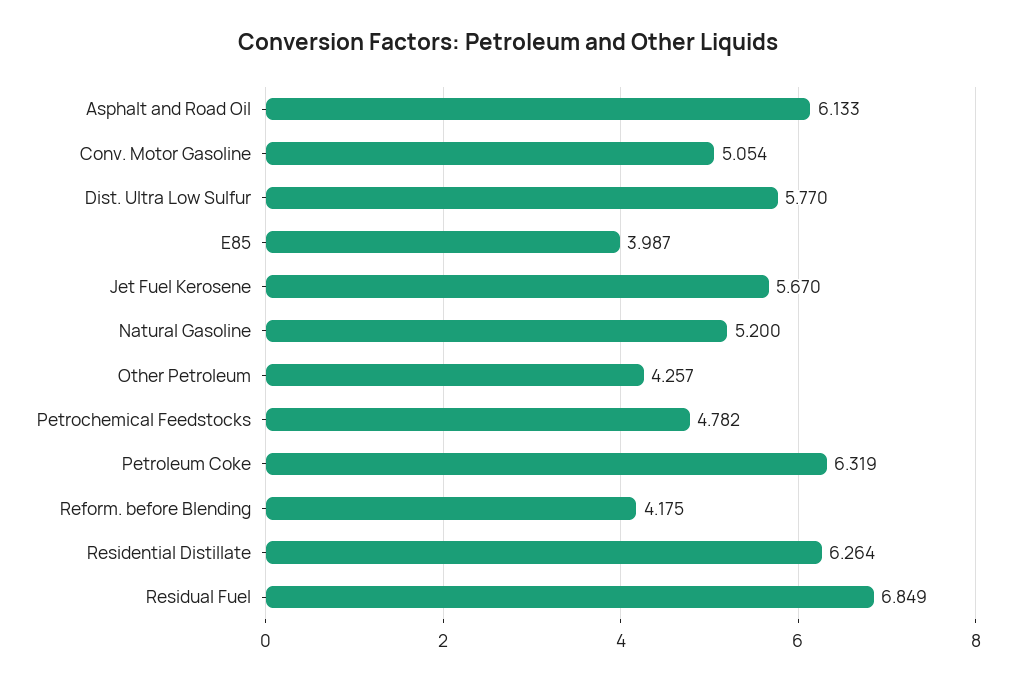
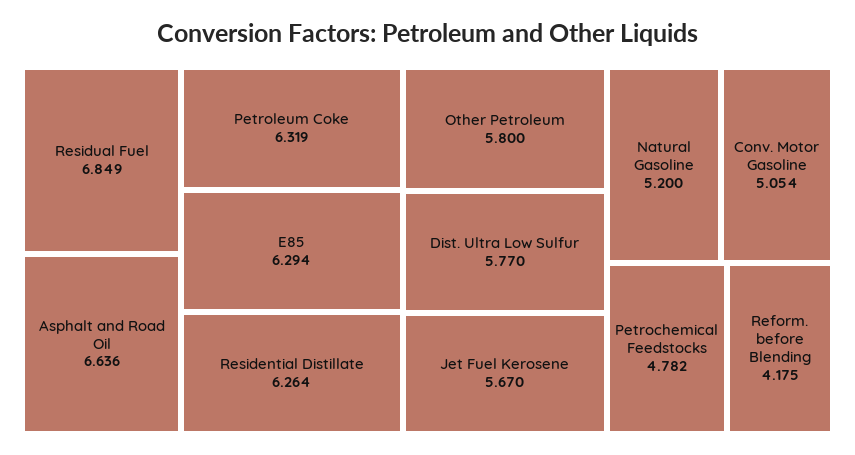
  {
-   "Asphalt and Road Oil": 6.133,
+   "Asphalt and Road Oil": 6.636,
    "Conv. Motor Gasoline": 5.054,
    "Dist. Ultra Low Sulfur": 5.77,
-   "E85": 3.987,
+   "E85": 6.294,
    "Jet Fuel Kerosene": 5.67,
    "Natural Gasoline": 5.2,
-   "Other Petroleum": 4.257,
+   "Other Petroleum": 5.8,
    "Petrochemical Feedstocks": 4.782,
    "Petroleum Coke": 6.319,
    "Reform. before Blending": 4.175,
    "Residential Distillate": 6.264,
    "Residual Fuel": 6.849
  }

